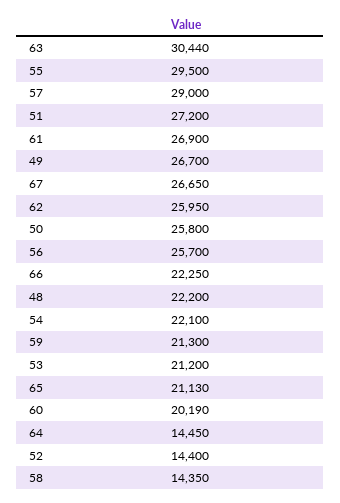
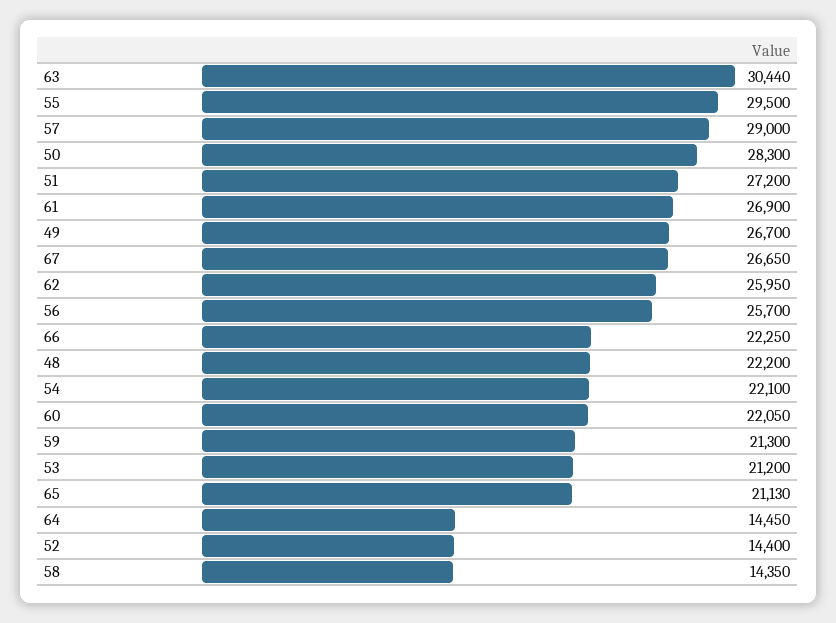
  {
    "63": 30440,
    "55": 29500,
    "57": 29000,
    "51": 27200,
    "61": 26900,
    "49": 26700,
    "67": 26650,
    "62": 25950,
-   "50": 25800,
+   "50": 28300,
    "56": 25700,
    "66": 22250,
    "48": 22200,
    "54": 22100,
    "59": 21300,
    "53": 21200,
    "65": 21130,
-   "60": 20190,
+   "60": 22050,
    "64": 14450,
    "52": 14400,
    "58": 14350
  }

